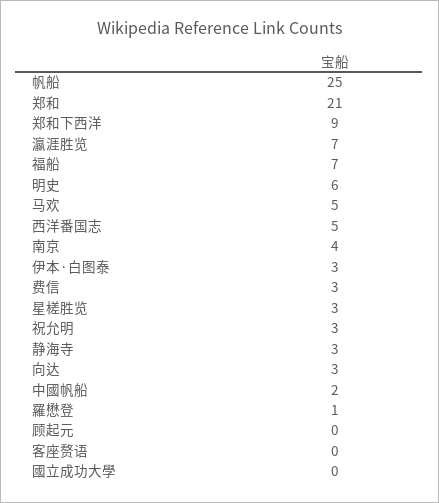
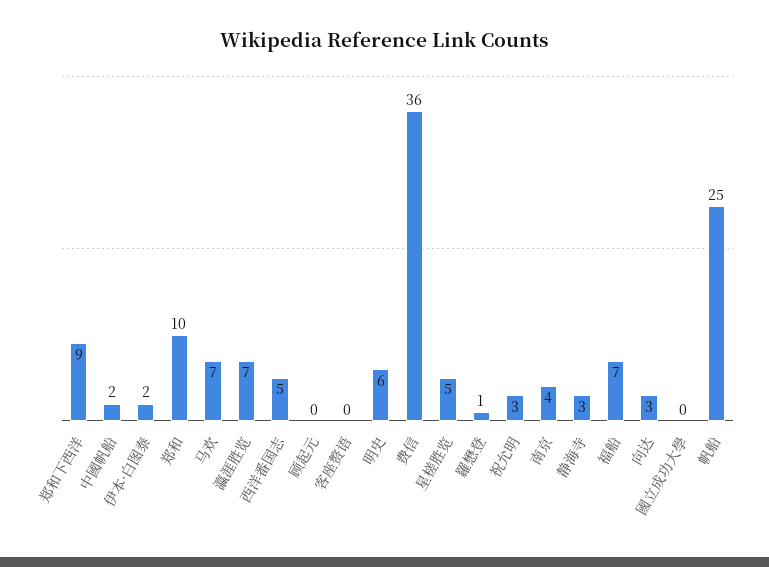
  {
    "帆船": 25,
-   "郑和": 21,
+   "郑和": 10,
    "郑和下西洋": 9,
    "瀛涯胜览": 7,
    "福船": 7,
    "明史": 6,
-   "马欢": 5,
+   "马欢": 7,
    "西洋番国志": 5,
    "南京": 4,
-   "伊本·白图泰": 3,
+   "伊本·白图泰": 2,
-   "费信": 3,
+   "费信": 36,
-   "星槎胜览": 3,
+   "星槎胜览": 5,
    "祝允明": 3,
    "静海寺": 3,
    "向达": 3,
    "中國帆船": 2,
    "羅懋登": 1,
    "顾起元": 0,
    "客座赘语": 0,
    "國立成功大學": 0
  }

